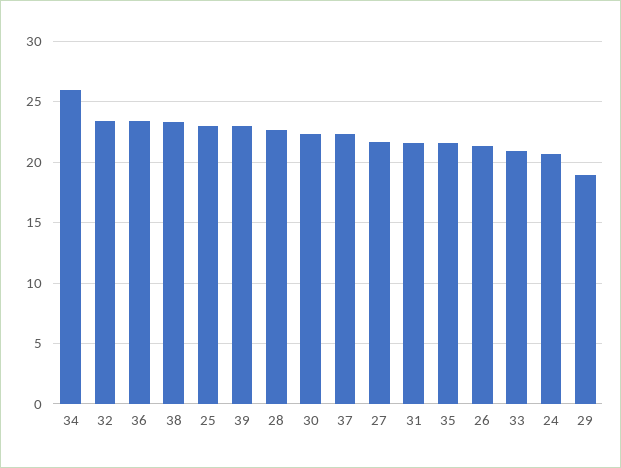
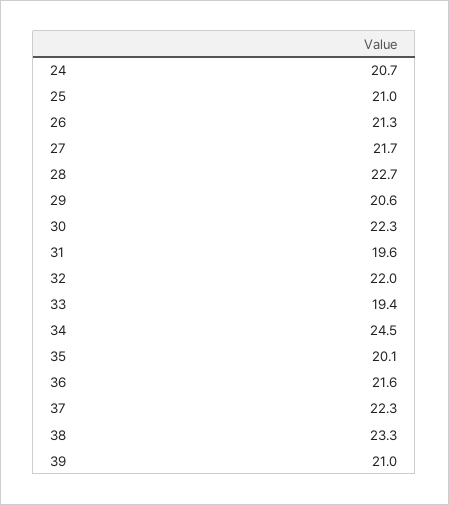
  {
-   "34": 26,
+   "34": 24.5,
-   "32": 23.5,
+   "32": 22,
-   "36": 23.5,
+   "36": 21.6,
    "38": 23.3,
-   "25": 23,
+   "25": 21,
-   "39": 23,
+   "39": 21,
    "28": 22.7,
    "30": 22.3,
    "37": 22.3,
    "27": 21.7,
-   "31": 21.5,
+   "31": 19.6,
-   "35": 21.5,
+   "35": 20.1,
    "26": 21.3,
-   "33": 21,
+   "33": 19.4,
    "24": 20.7,
-   "29": 19
+   "29": 20.6
  }

